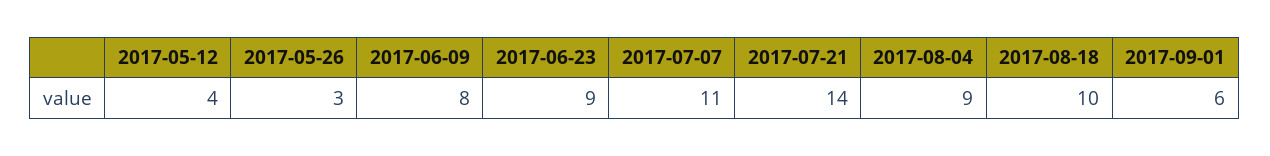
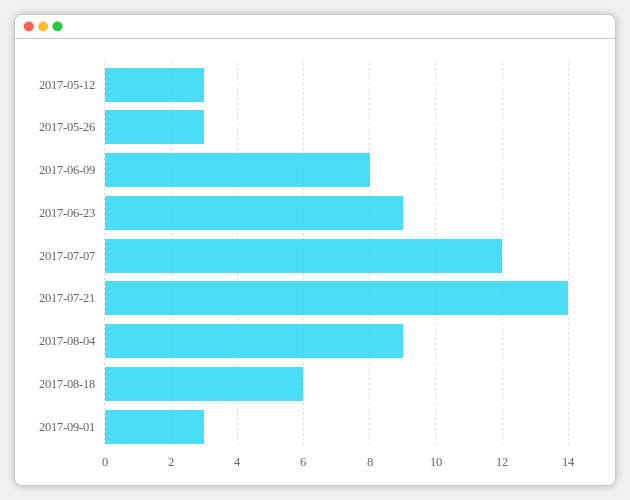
  {
-   "2017-05-12": 4,
+   "2017-05-12": 3,
    "2017-05-26": 3,
    "2017-06-09": 8,
    "2017-06-23": 9,
-   "2017-07-07": 11,
+   "2017-07-07": 12,
    "2017-07-21": 14,
    "2017-08-04": 9,
-   "2017-08-18": 10,
+   "2017-08-18": 6,
-   "2017-09-01": 6
+   "2017-09-01": 3
  }

